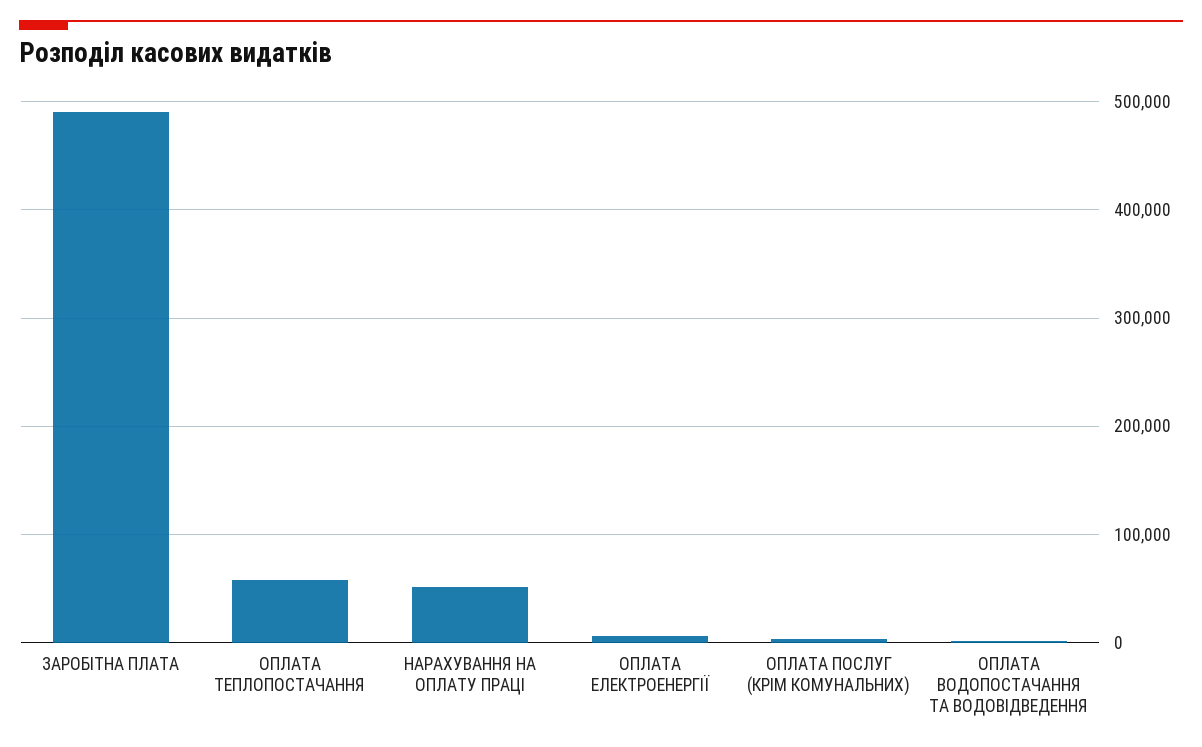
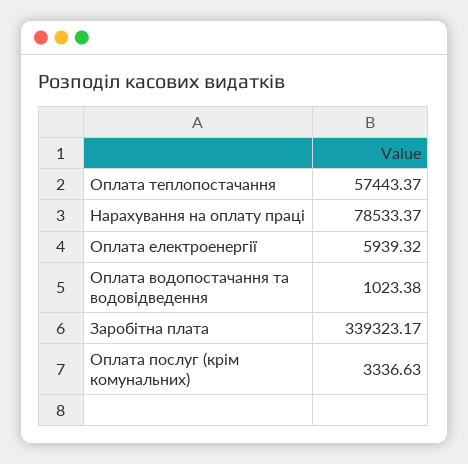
  {
-   "ЗАРОБІТНА ПЛАТА": 490000,
+   "ЗАРОБІТНА ПЛАТА": 339323.17,
    "ОПЛАТА ТЕПЛОПОСТАЧАННЯ": 57443.37,
-   "НАРАХУВАННЯ НА ОПЛАТУ ПРАЦІ": 50000,
+   "НАРАХУВАННЯ НА ОПЛАТУ ПРАЦІ": 78533.37,
    "ОПЛАТА ЕЛЕКТРОЕНЕРГІЇ": 5939.32,
    "ОПЛАТА ПОСЛУГ (КРІМ КОМУНАЛЬНИХ)": 3336.63,
    "ОПЛАТА ВОДОПОСТАЧАННЯ ТА ВОДОВІДВЕДЕННЯ": 1023.38
  }

